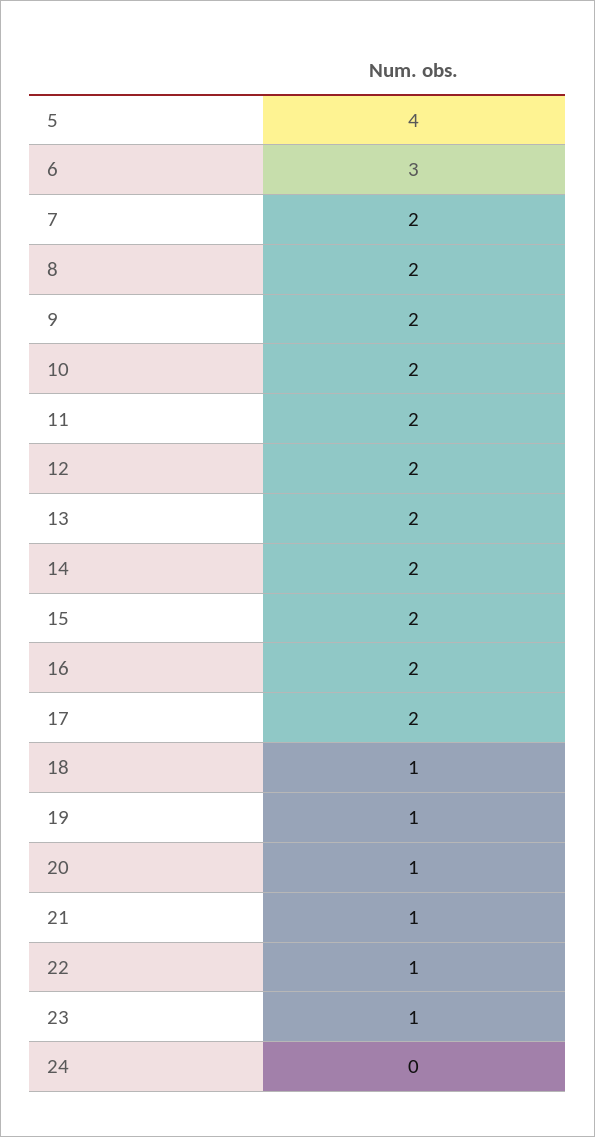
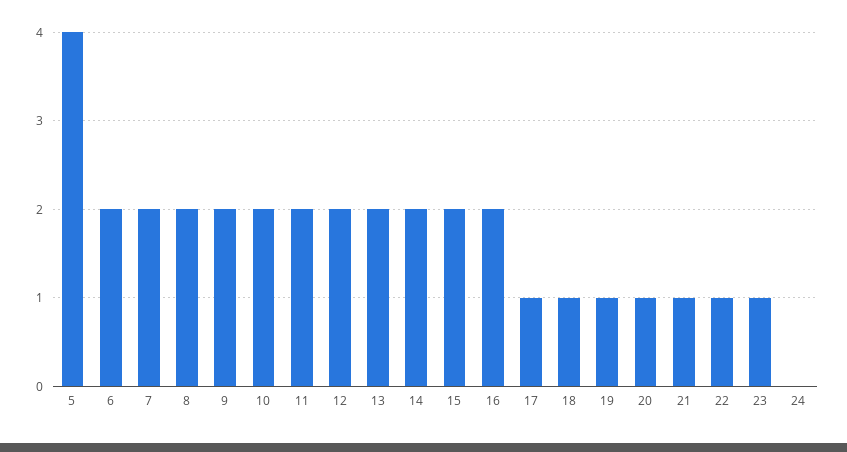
  {
    "5": 4,
-   "6": 3,
+   "6": 2,
    "7": 2,
    "8": 2,
    "9": 2,
    "10": 2,
    "11": 2,
    "12": 2,
    "13": 2,
    "14": 2,
    "15": 2,
    "16": 2,
-   "17": 2,
+   "17": 1,
    "18": 1,
    "19": 1,
    "20": 1,
    "21": 1,
    "22": 1,
    "23": 1,
    "24": 0
  }

